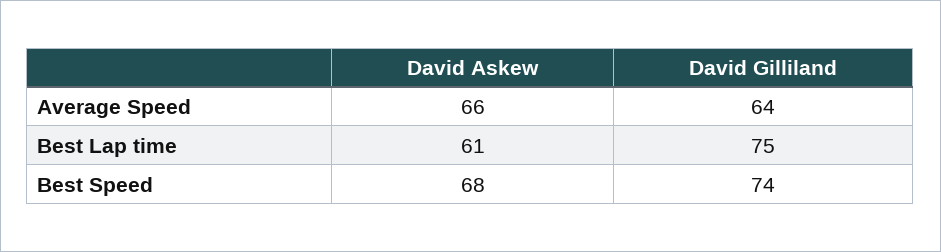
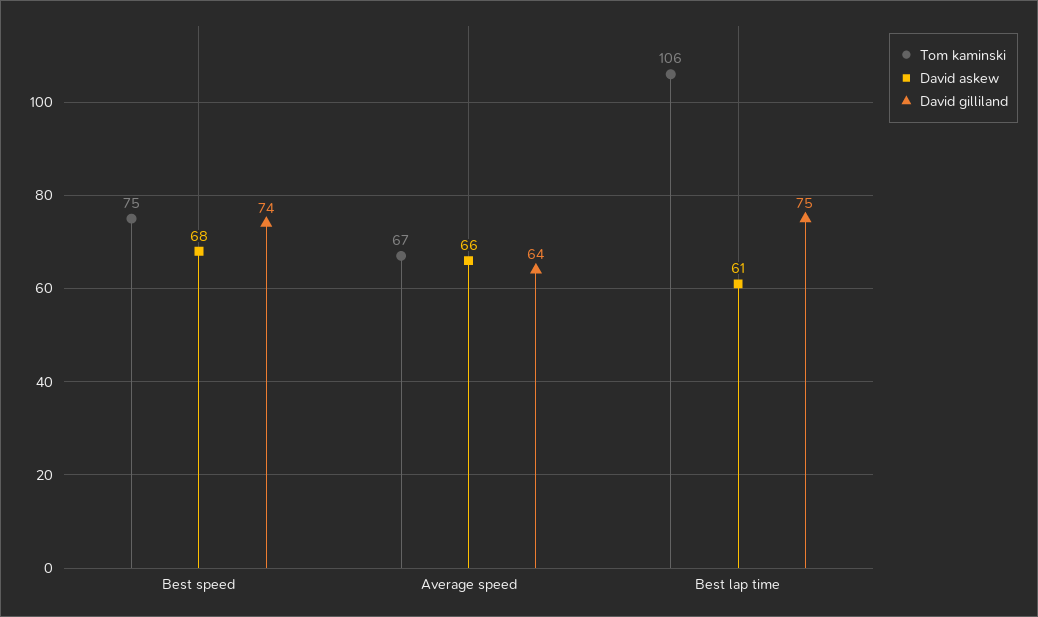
  {
    "David Askew": {
      "Average Speed": 66,
      "Best Lap time": 61,
      "Best Speed": 68
    },
    "David Gilliland": {
      "Average Speed": 64,
      "Best Lap time": 75,
      "Best Speed": 74
-   }
+   },
+   "Tom kaminski": {
+     "Best Speed": 75,
+     "Average Speed": 67,
+     "Best Lap time": 106
+   }
  }

